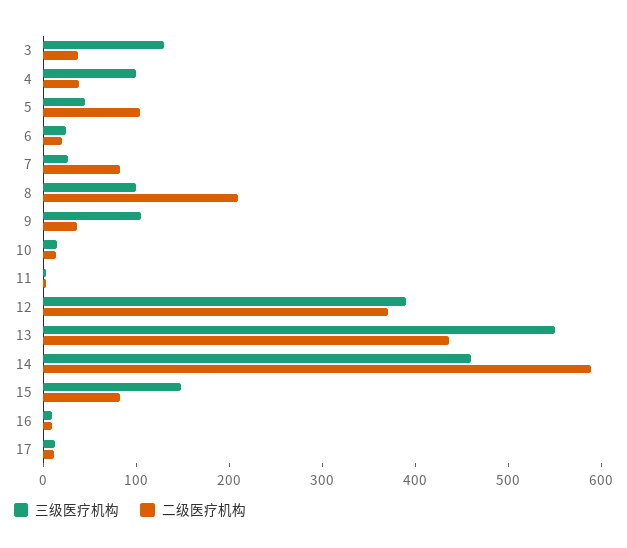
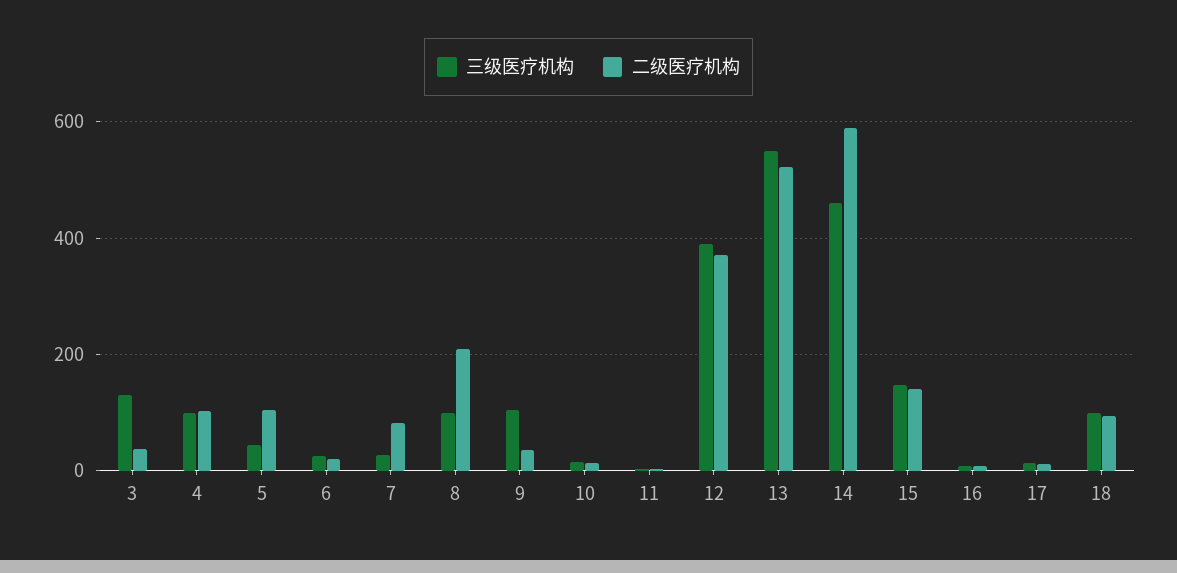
  {
    "三级医疗机构": {
      "3": 140,
      "4": 100,
      "5": 40,
      "6": 20,
      "7": 20,
      "8": 100,
      "9": 100,
      "10": 20,
      "11": 0,
      "12": 400,
      "13": 560,
      "14": 460,
      "15": 140,
      "16": 0,
-     "17": 20
+     "17": 20,
+     "18": 100
    },
    "二级医疗机构": {
      "3": 40,
-     "4": 40,
+     "4": 100,
      "5": 100,
      "6": 20,
      "7": 80,
      "8": 200,
      "9": 40,
      "10": 20,
      "11": 0,
      "12": 380,
-     "13": 440,
+     "13": 520,
      "14": 580,
-     "15": 80,
+     "15": 140,
      "16": 0,
-     "17": 20
+     "17": 20,
+     "18": 100
    }
  }

